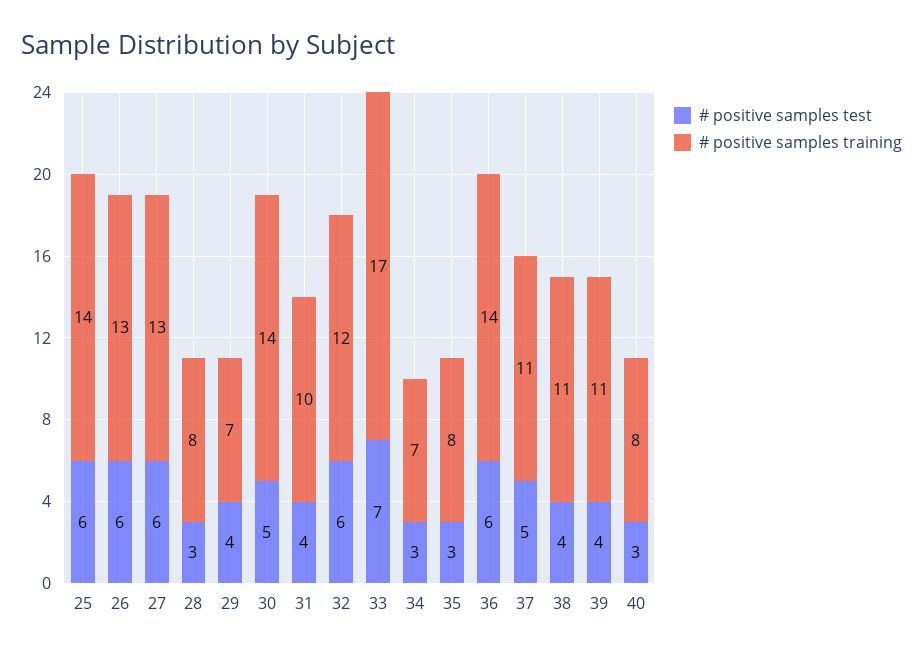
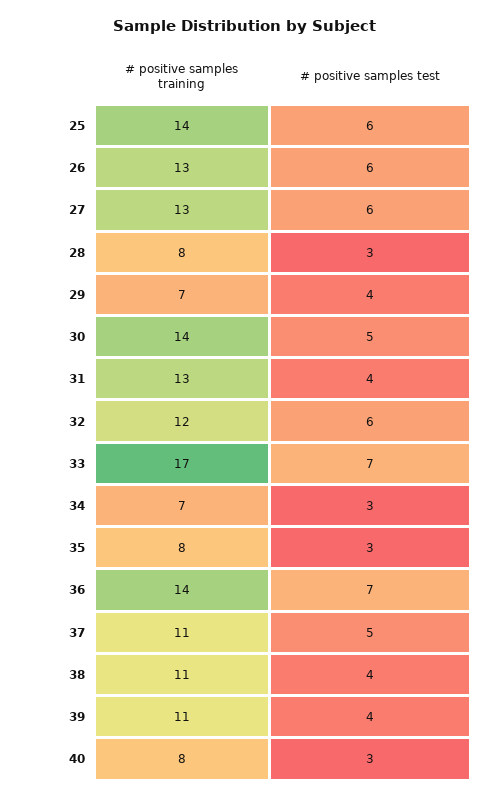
  {
    "# positive samples test": {
      "25": 6,
      "26": 6,
      "27": 6,
      "28": 3,
      "29": 4,
      "30": 5,
      "31": 4,
      "32": 6,
      "33": 7,
      "34": 3,
      "35": 3,
-     "36": 6,
+     "36": 7,
      "37": 5,
      "38": 4,
      "39": 4,
      "40": 3
    },
    "# positive samples training": {
      "25": 14,
      "26": 13,
      "27": 13,
      "28": 8,
      "29": 7,
      "30": 14,
-     "31": 10,
+     "31": 13,
      "32": 12,
      "33": 17,
      "34": 7,
      "35": 8,
      "36": 14,
      "37": 11,
      "38": 11,
      "39": 11,
      "40": 8
    }
  }

